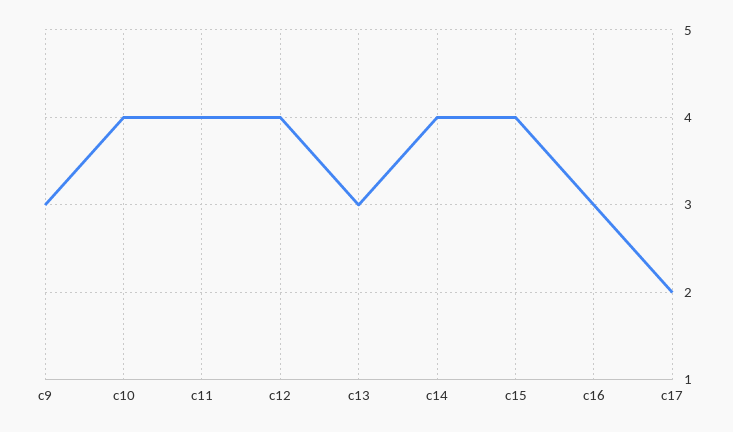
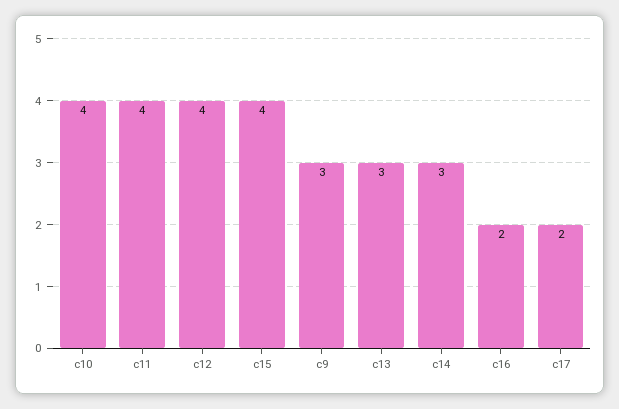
  {
    "c9": 3,
    "c10": 4,
    "c11": 4,
    "c12": 4,
    "c13": 3,
-   "c14": 4,
+   "c14": 3,
    "c15": 4,
-   "c16": 3,
+   "c16": 2,
    "c17": 2
  }

